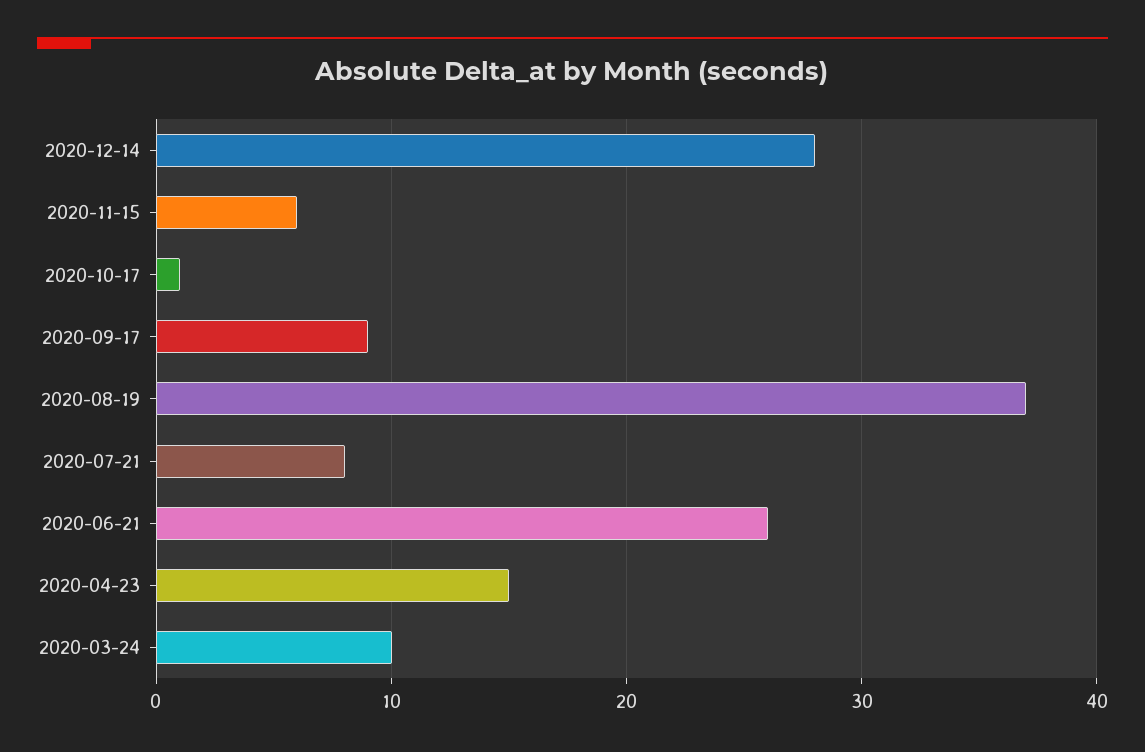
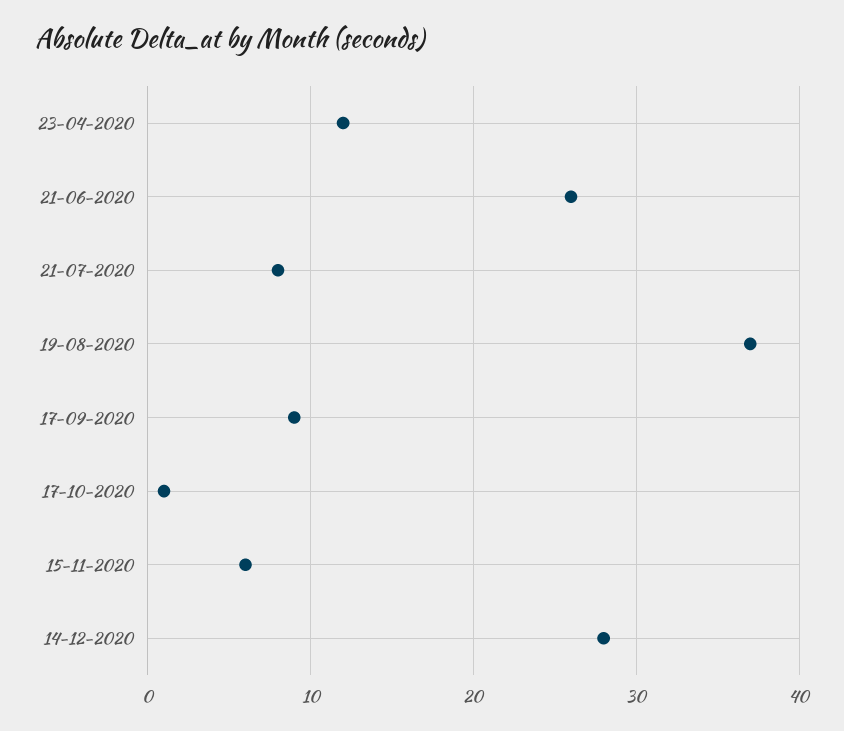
  {
    "2020-12-14": 28,
    "2020-11-15": 6,
    "2020-10-17": 1,
    "2020-09-17": 9,
    "2020-08-19": 37,
    "2020-07-21": 8,
    "2020-06-21": 26,
-   "2020-04-23": 15,
+   "2020-04-23": 12
-   "2020-03-24": 10
  }

